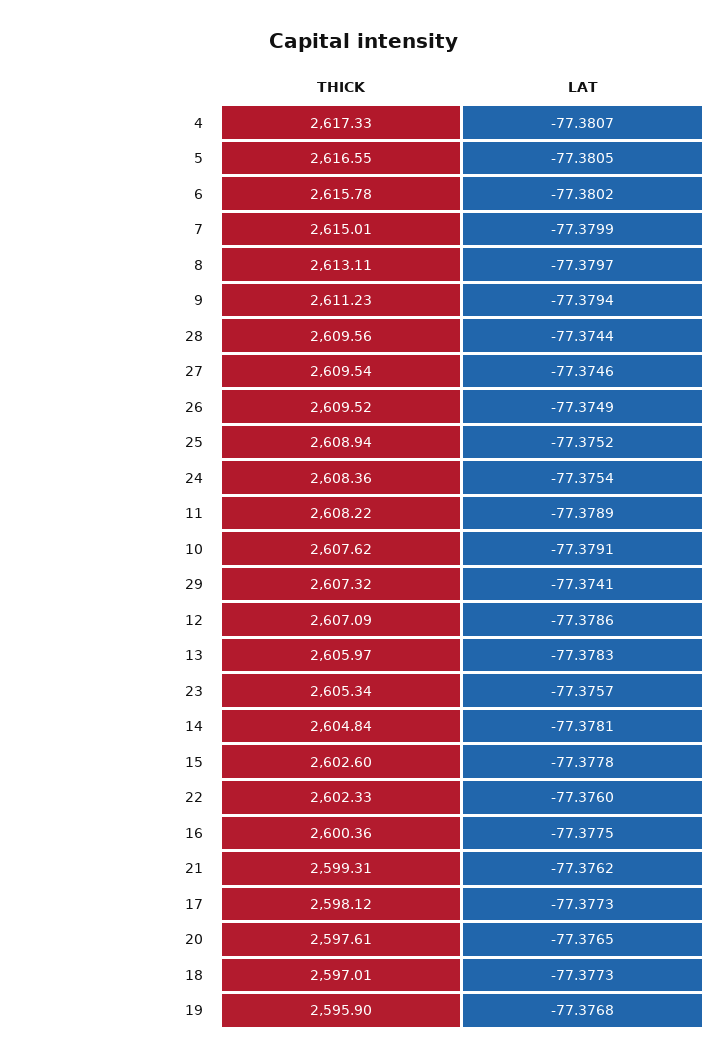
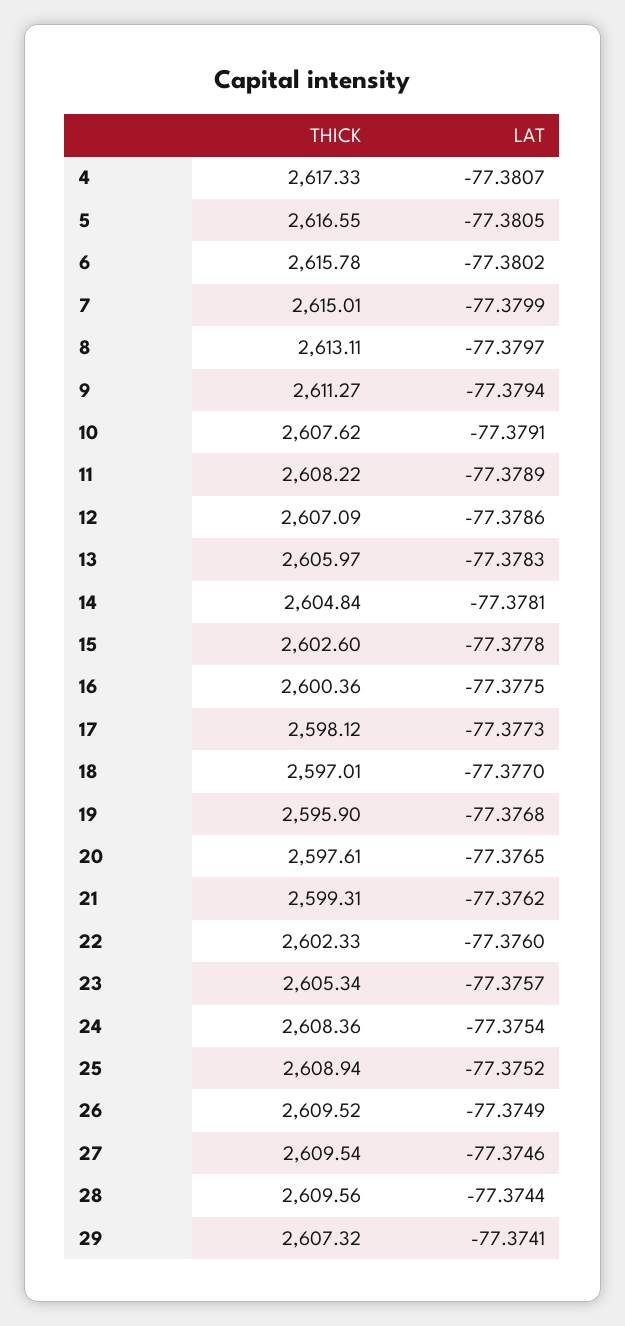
  {
    "THICK": {
      "4": 2617.33,
      "5": 2616.55,
      "6": 2615.78,
      "7": 2615.01,
      "8": 2613.11,
-     "9": 2611.23,
+     "9": 2611.27,
      "28": 2609.56,
      "27": 2609.54,
      "26": 2609.52,
      "25": 2608.94,
      "24": 2608.36,
      "11": 2608.22,
      "10": 2607.62,
      "29": 2607.32,
      "12": 2607.09,
      "13": 2605.97,
      "23": 2605.34,
      "14": 2604.84,
      "15": 2602.6,
      "22": 2602.33,
      "16": 2600.36,
      "21": 2599.31,
      "17": 2598.12,
      "20": 2597.61,
      "18": 2597.01,
      "19": 2595.9
    },
    "LAT": {
      "4": -77.3807,
      "5": -77.3805,
      "6": -77.3802,
      "7": -77.3799,
      "8": -77.3797,
      "9": -77.3794,
      "28": -77.3744,
      "27": -77.3746,
      "26": -77.3749,
      "25": -77.3752,
      "24": -77.3754,
      "11": -77.3789,
      "10": -77.3791,
      "29": -77.3741,
      "12": -77.3786,
      "13": -77.3783,
      "23": -77.3757,
      "14": -77.3781,
      "15": -77.3778,
      "22": -77.376,
      "16": -77.3775,
      "21": -77.3762,
      "17": -77.3773,
      "20": -77.3765,
-     "18": -77.3773,
+     "18": -77.377,
      "19": -77.3768
    }
  }

